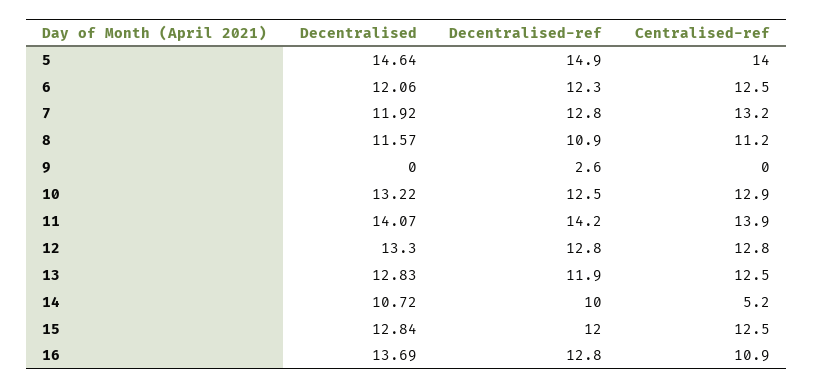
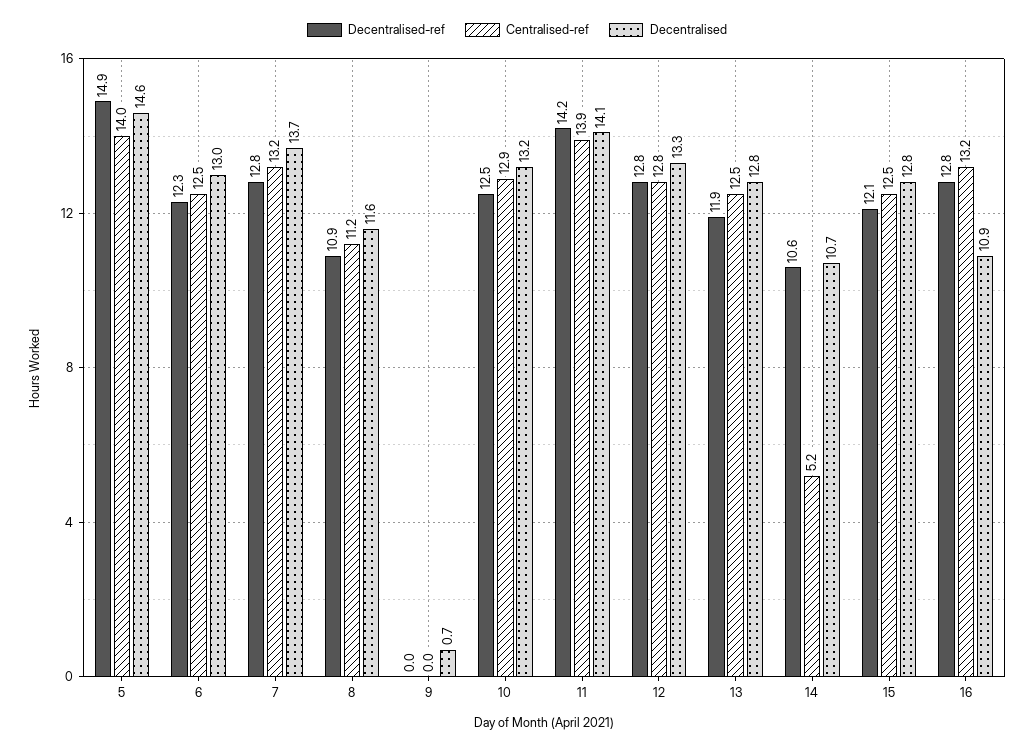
  {
    "Decentralised": {
      "5": 14.64,
-     "6": 12.06,
+     "6": 13,
-     "7": 11.92,
+     "7": 13.7,
      "8": 11.57,
-     "9": 0,
+     "9": 0.7,
      "10": 13.22,
      "11": 14.07,
      "12": 13.3,
      "13": 12.83,
      "14": 10.72,
      "15": 12.84,
-     "16": 13.69
+     "16": 10.9
    },
    "Decentralised-ref": {
      "5": 14.9,
      "6": 12.3,
      "7": 12.8,
      "8": 10.9,
-     "9": 2.6,
+     "9": 0,
      "10": 12.5,
      "11": 14.2,
      "12": 12.8,
      "13": 11.9,
-     "14": 10,
+     "14": 10.6,
-     "15": 12,
+     "15": 12.1,
      "16": 12.8
    },
    "Centralised-ref": {
      "5": 14,
      "6": 12.5,
      "7": 13.2,
      "8": 11.2,
      "9": 0,
      "10": 12.9,
      "11": 13.9,
      "12": 12.8,
      "13": 12.5,
      "14": 5.2,
      "15": 12.5,
-     "16": 10.9
+     "16": 13.2
    }
  }

